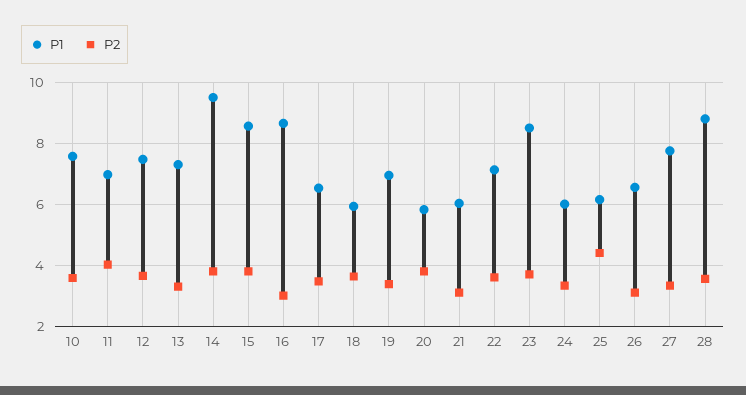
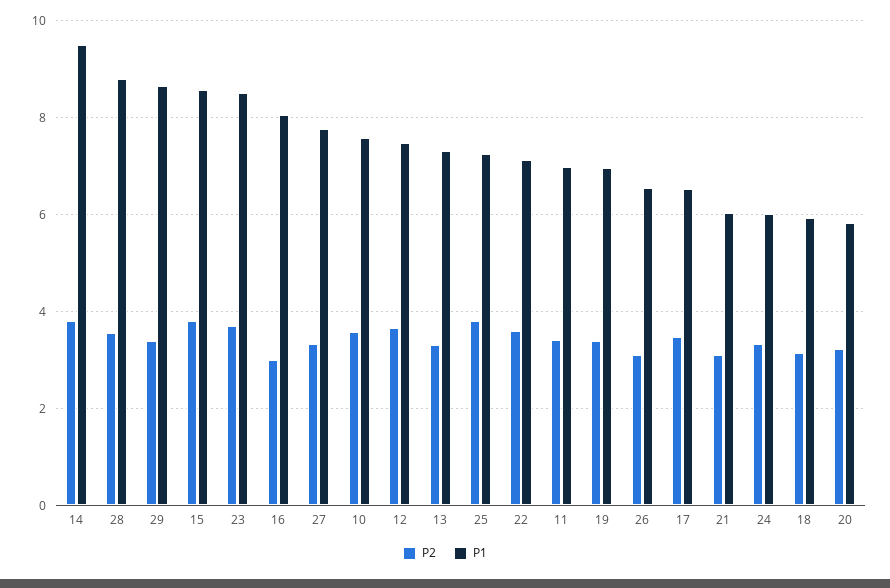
  {
    "P1": {
      "10": 7.6,
      "11": 7,
      "12": 7.4,
      "13": 7.4,
      "14": 9.6,
      "15": 8.6,
-     "16": 8.6,
+     "16": 8,
      "17": 6.6,
      "18": 6,
      "19": 7,
      "20": 5.8,
      "21": 6,
      "22": 7.2,
      "23": 8.6,
      "24": 6,
-     "25": 6.2,
+     "25": 7.2,
      "26": 6.6,
      "27": 7.8,
-     "28": 8.8
+     "28": 8.8,
+     "29": 8.6
    },
    "P2": {
      "10": 3.6,
-     "11": 4,
+     "11": 3.4,
      "12": 3.6,
      "13": 3.4,
      "14": 3.8,
      "15": 3.8,
      "16": 3,
      "17": 3.4,
-     "18": 3.6,
+     "18": 3.2,
      "19": 3.4,
-     "20": 3.8,
+     "20": 3.2,
      "21": 3.2,
      "22": 3.6,
      "23": 3.8,
      "24": 3.4,
-     "25": 4.4,
+     "25": 3.8,
      "26": 3.2,
      "27": 3.4,
-     "28": 3.6
+     "28": 3.6,
+     "29": 3.4
    }
  }

